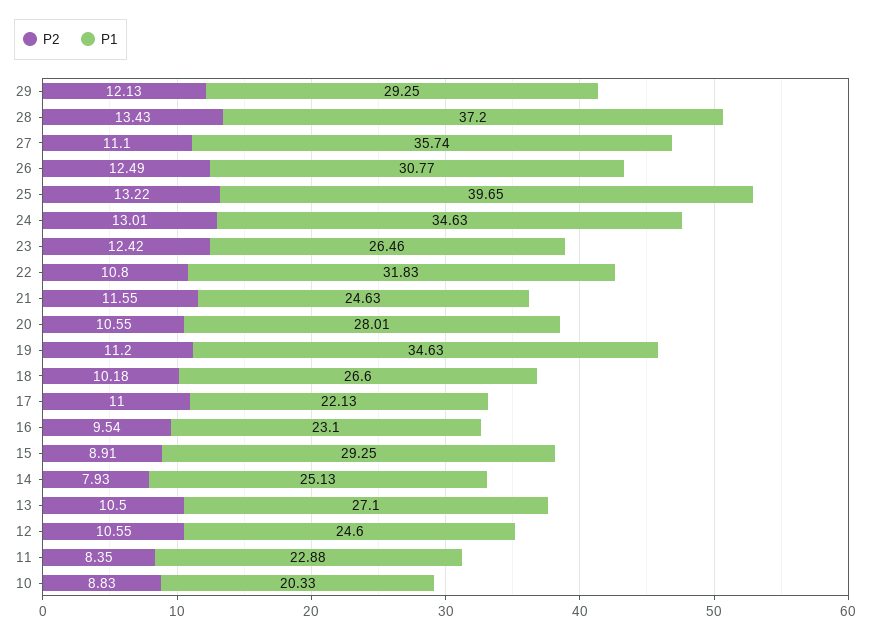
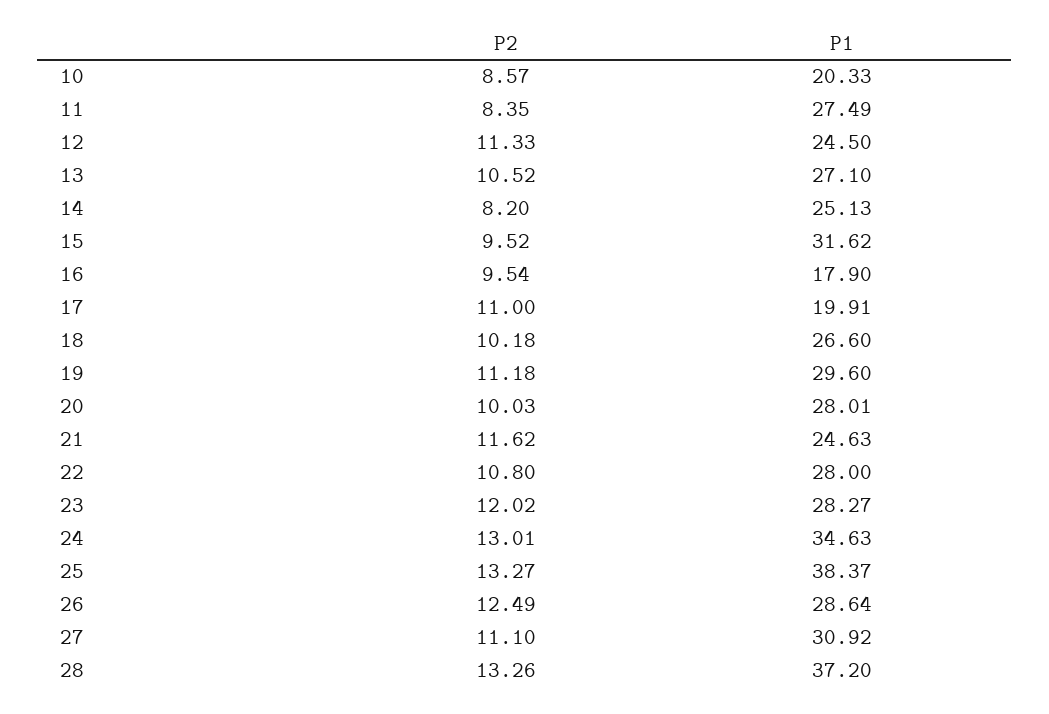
  {
    "P2": {
-     "29": 12.13,
-     "28": 13.43,
+     "28": 13.26,
      "27": 11.1,
      "26": 12.49,
-     "25": 13.22,
+     "25": 13.27,
      "24": 13.01,
-     "23": 12.42,
+     "23": 12.02,
      "22": 10.8,
-     "21": 11.55,
+     "21": 11.62,
-     "20": 10.55,
+     "20": 10.03,
-     "19": 11.2,
+     "19": 11.18,
      "18": 10.18,
      "17": 11,
      "16": 9.54,
-     "15": 8.91,
+     "15": 9.52,
-     "14": 7.93,
+     "14": 8.2,
-     "13": 10.5,
+     "13": 10.52,
-     "12": 10.55,
+     "12": 11.33,
      "11": 8.35,
-     "10": 8.83
+     "10": 8.57
    },
    "P1": {
-     "29": 29.25,
      "28": 37.2,
-     "27": 35.74,
+     "27": 30.92,
-     "26": 30.77,
+     "26": 28.64,
-     "25": 39.65,
+     "25": 38.37,
      "24": 34.63,
-     "23": 26.46,
+     "23": 28.27,
-     "22": 31.83,
+     "22": 28,
      "21": 24.63,
      "20": 28.01,
-     "19": 34.63,
+     "19": 29.6,
      "18": 26.6,
-     "17": 22.13,
+     "17": 19.91,
-     "16": 23.1,
+     "16": 17.9,
-     "15": 29.25,
+     "15": 31.62,
      "14": 25.13,
      "13": 27.1,
-     "12": 24.6,
+     "12": 24.5,
-     "11": 22.88,
+     "11": 27.49,
      "10": 20.33
    }
  }

